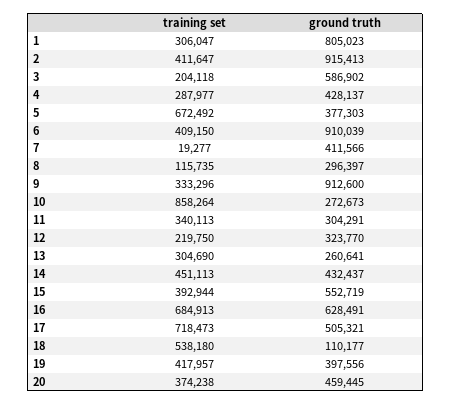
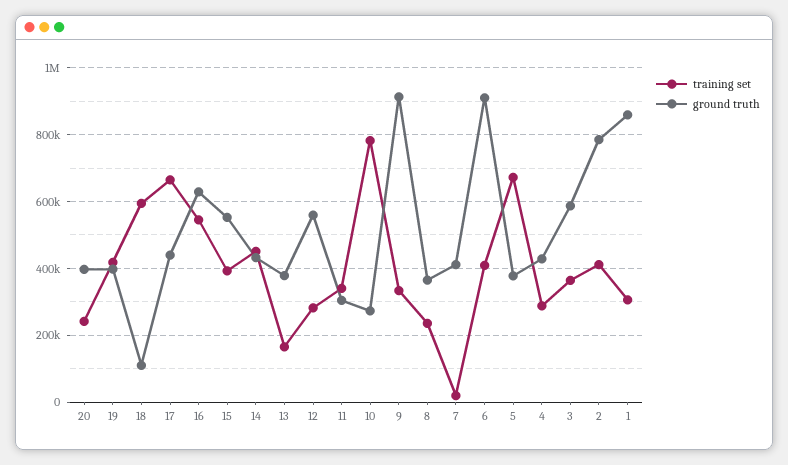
  {
    "training set": {
      "1": 306047,
      "2": 411647,
-     "3": 204118,
+     "3": 360000,
      "4": 287977,
      "5": 672492,
      "6": 409150,
      "7": 19277,
-     "8": 115735,
+     "8": 240000,
      "9": 333296,
-     "10": 858264,
+     "10": 780000,
      "11": 340113,
-     "12": 219750,
+     "12": 280000,
-     "13": 304690,
+     "13": 160000,
      "14": 451113,
      "15": 392944,
-     "16": 684913,
+     "16": 540000,
-     "17": 718473,
+     "17": 660000,
-     "18": 538180,
+     "18": 600000,
      "19": 417957,
-     "20": 374238
+     "20": 240000
    },
    "ground truth": {
-     "1": 805023,
+     "1": 860000,
-     "2": 915413,
+     "2": 780000,
      "3": 586902,
      "4": 428137,
      "5": 377303,
      "6": 910039,
      "7": 411566,
-     "8": 296397,
+     "8": 360000,
      "9": 912600,
      "10": 272673,
      "11": 304291,
-     "12": 323770,
+     "12": 560000,
-     "13": 260641,
+     "13": 380000,
      "14": 432437,
      "15": 552719,
      "16": 628491,
-     "17": 505321,
+     "17": 440000,
      "18": 110177,
      "19": 397556,
-     "20": 459445
+     "20": 400000
    }
  }

